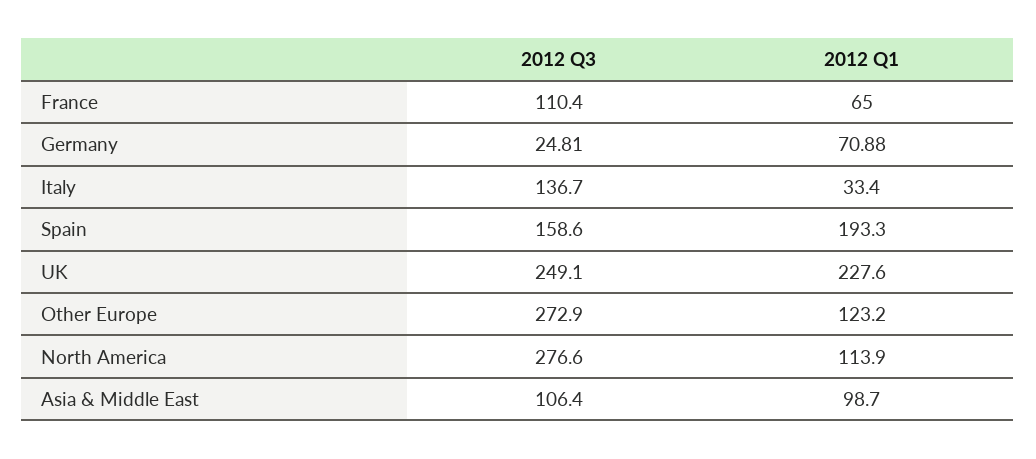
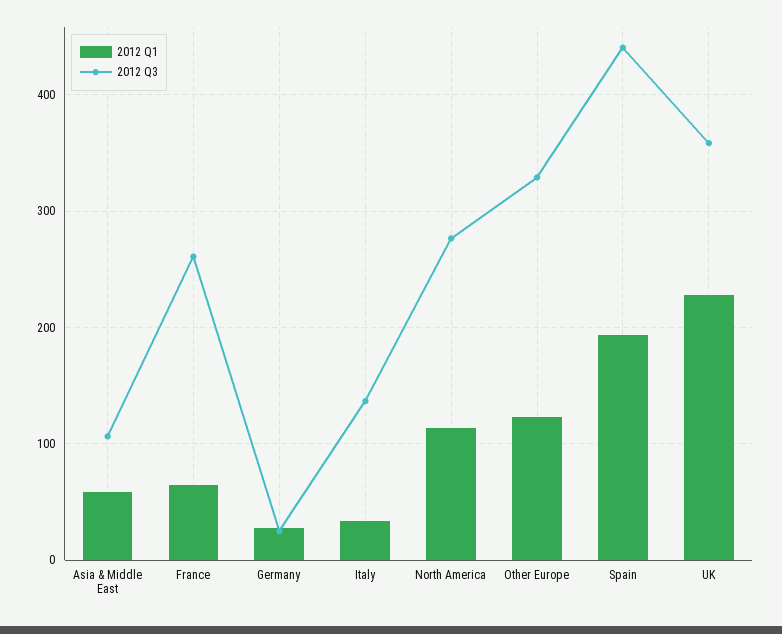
  {
    "2012 Q3": {
-     "France": 110.4,
+     "France": 260,
      "Germany": 24.81,
      "Italy": 136.7,
-     "Spain": 158.6,
+     "Spain": 440,
-     "UK": 249.1,
+     "UK": 360,
-     "Other Europe": 272.9,
+     "Other Europe": 330,
      "North America": 276.6,
      "Asia & Middle East": 106.4
    },
    "2012 Q1": {
      "France": 65,
-     "Germany": 70.88,
+     "Germany": 30,
      "Italy": 33.4,
      "Spain": 193.3,
      "UK": 227.6,
      "Other Europe": 123.2,
      "North America": 113.9,
-     "Asia & Middle East": 98.7
+     "Asia & Middle East": 60
    }
  }

